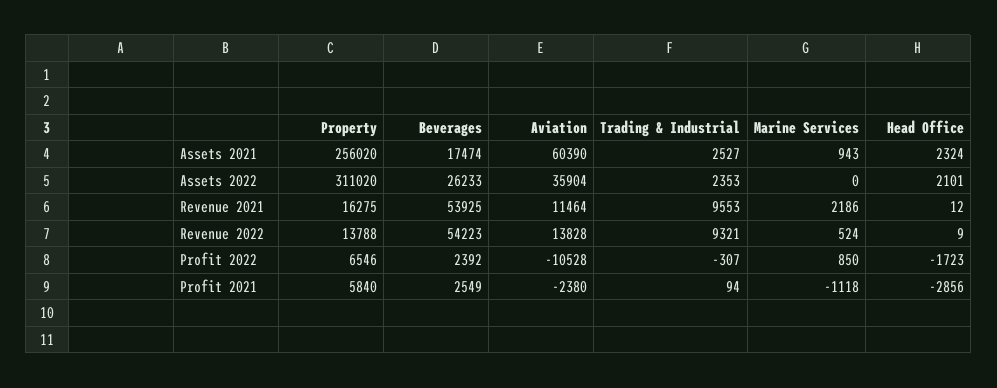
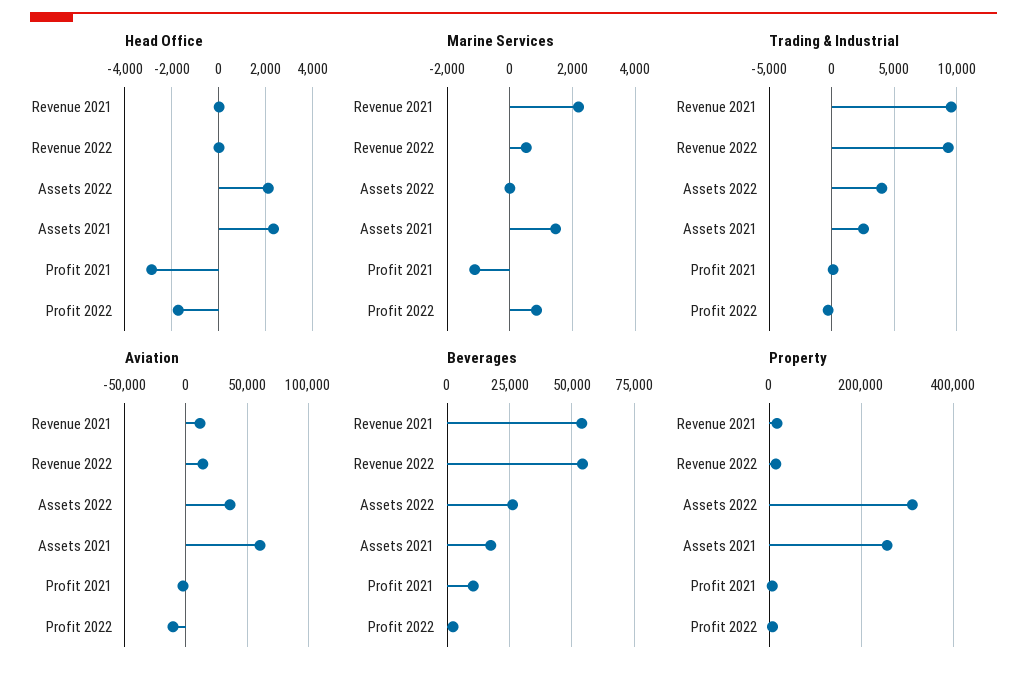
  {
    "Property": {
      "Assets 2021": 256020,
      "Assets 2022": 311020,
      "Revenue 2021": 16275,
      "Revenue 2022": 13788,
      "Profit 2022": 6546,
      "Profit 2021": 5840
    },
    "Beverages": {
      "Assets 2021": 17474,
      "Assets 2022": 26233,
      "Revenue 2021": 53925,
      "Revenue 2022": 54223,
      "Profit 2022": 2392,
-     "Profit 2021": 2549
+     "Profit 2021": 10000
    },
    "Aviation": {
      "Assets 2021": 60390,
      "Assets 2022": 35904,
      "Revenue 2021": 11464,
      "Revenue 2022": 13828,
      "Profit 2022": -10528,
      "Profit 2021": -2380
    },
    "Trading & Industrial": {
      "Assets 2021": 2527,
-     "Assets 2022": 2353,
+     "Assets 2022": 4000,
      "Revenue 2021": 9553,
      "Revenue 2022": 9321,
      "Profit 2022": -307,
      "Profit 2021": 94
    },
    "Marine Services": {
-     "Assets 2021": 943,
+     "Assets 2021": 1400,
      "Assets 2022": 0,
      "Revenue 2021": 2186,
      "Revenue 2022": 524,
      "Profit 2022": 850,
      "Profit 2021": -1118
    },
    "Head Office": {
      "Assets 2021": 2324,
      "Assets 2022": 2101,
      "Revenue 2021": 12,
      "Revenue 2022": 9,
      "Profit 2022": -1723,
      "Profit 2021": -2856
    }
  }

